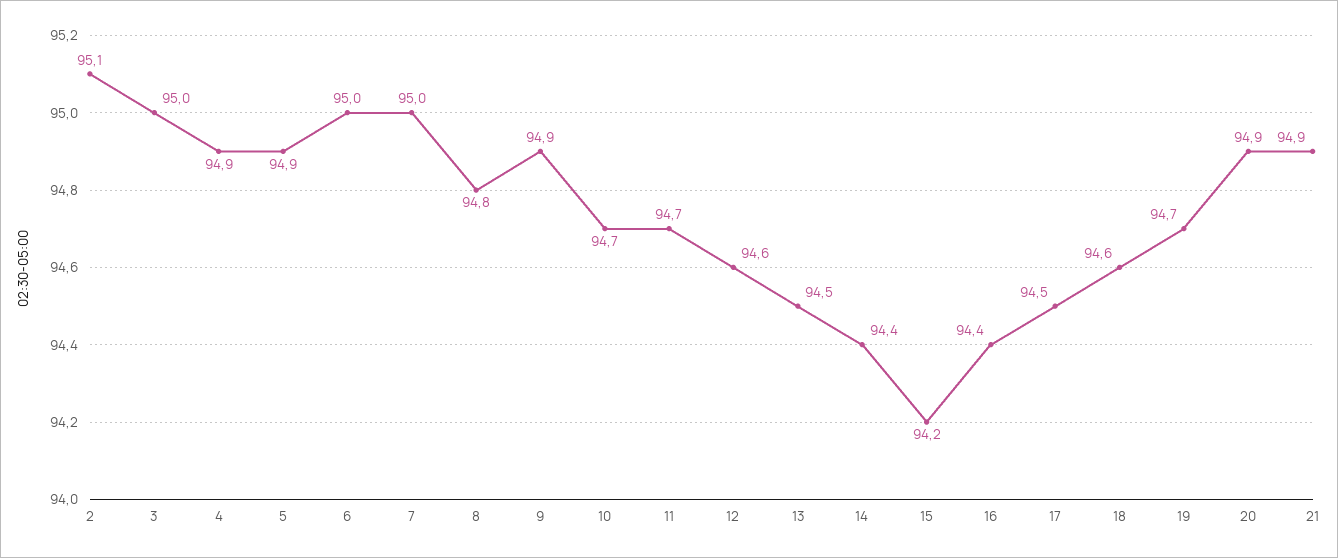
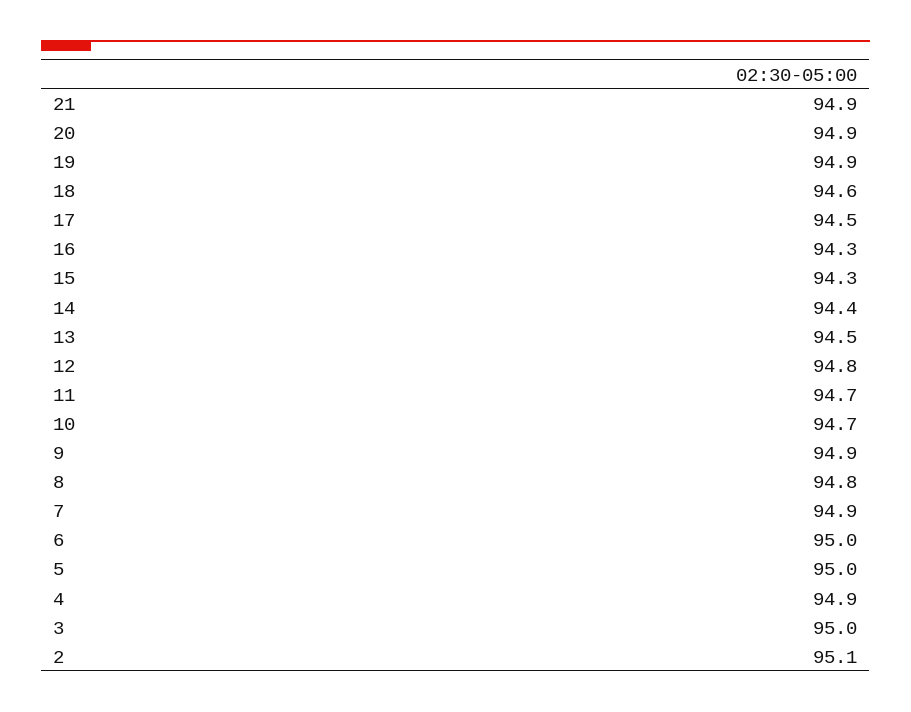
  {
    "2": 95.1,
    "3": 95,
    "4": 94.9,
-   "5": 94.9,
+   "5": 95,
    "6": 95,
-   "7": 95,
+   "7": 94.9,
    "8": 94.8,
    "9": 94.9,
    "10": 94.7,
    "11": 94.7,
-   "12": 94.6,
+   "12": 94.8,
    "13": 94.5,
    "14": 94.4,
-   "15": 94.2,
+   "15": 94.3,
-   "16": 94.4,
+   "16": 94.3,
    "17": 94.5,
    "18": 94.6,
-   "19": 94.7,
+   "19": 94.9,
    "20": 94.9,
    "21": 94.9
  }

